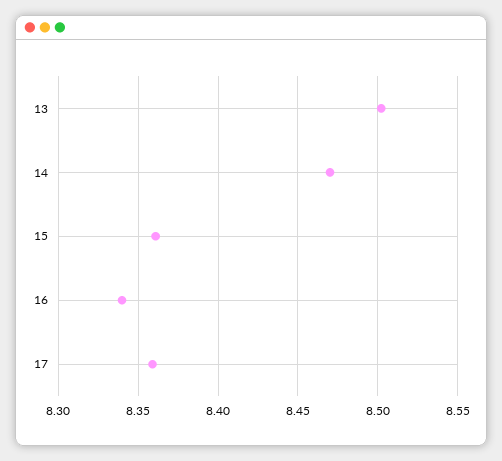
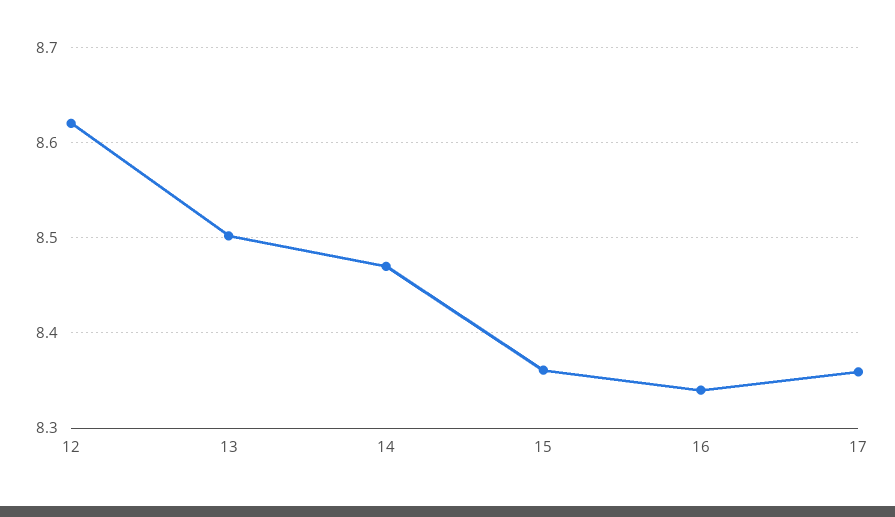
  {
    "13": 8.5,
    "14": 8.47,
    "15": 8.36,
    "16": 8.34,
-   "17": 8.36
+   "17": 8.36,
+   "12": 8.62
  }

